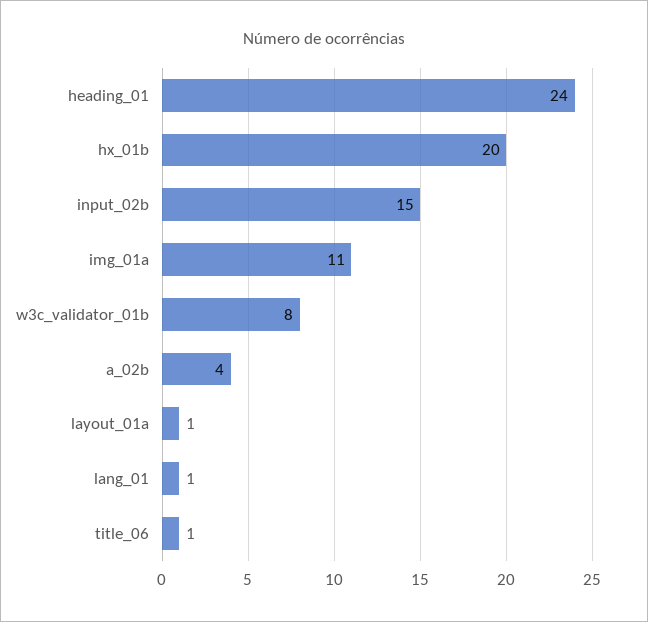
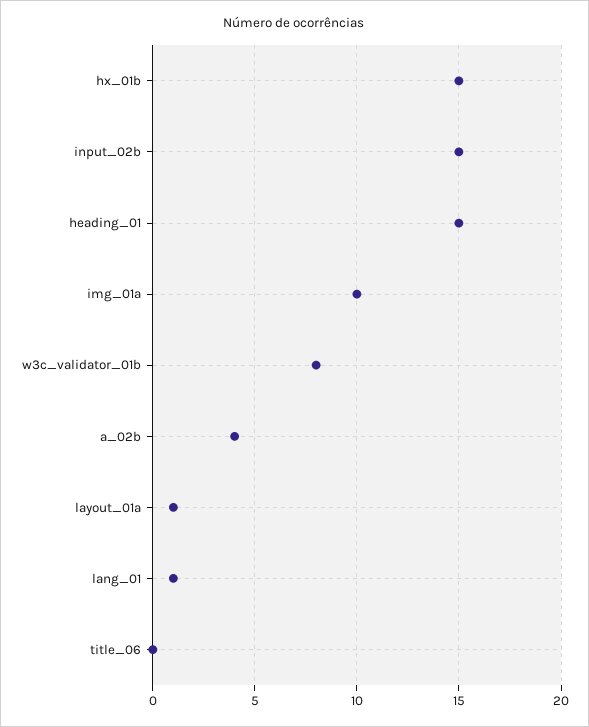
  {
-   "heading_01": 24,
+   "heading_01": 15,
-   "hx_01b": 20,
+   "hx_01b": 15,
    "input_02b": 15,
-   "img_01a": 11,
+   "img_01a": 10,
    "w3c_validator_01b": 8,
    "a_02b": 4,
    "layout_01a": 1,
    "lang_01": 1,
-   "title_06": 1
+   "title_06": 0
  }

